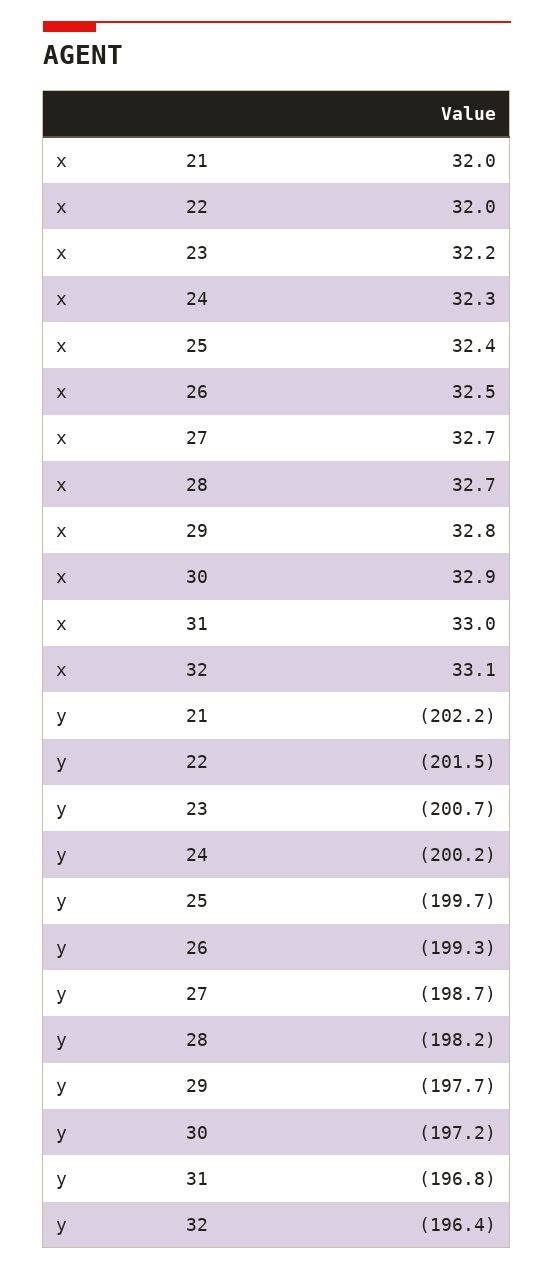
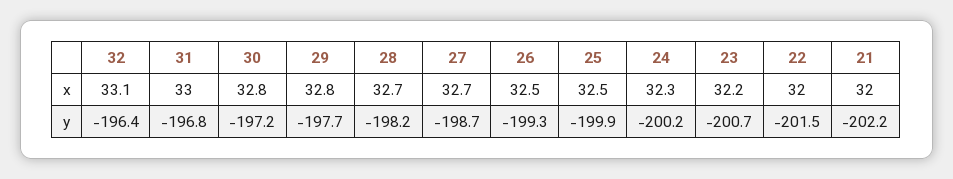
  {
    "x": {
      "21": 32,
      "22": 32,
      "23": 32.2,
      "24": 32.3,
-     "25": 32.4,
+     "25": 32.5,
      "26": 32.5,
      "27": 32.7,
      "28": 32.7,
      "29": 32.8,
-     "30": 32.9,
+     "30": 32.8,
      "31": 33,
      "32": 33.1
    },
    "y": {
      "21": -202.2,
      "22": -201.5,
      "23": -200.7,
      "24": -200.2,
-     "25": -199.7,
+     "25": -199.9,
      "26": -199.3,
      "27": -198.7,
      "28": -198.2,
      "29": -197.7,
      "30": -197.2,
      "31": -196.8,
      "32": -196.4
    }
  }

